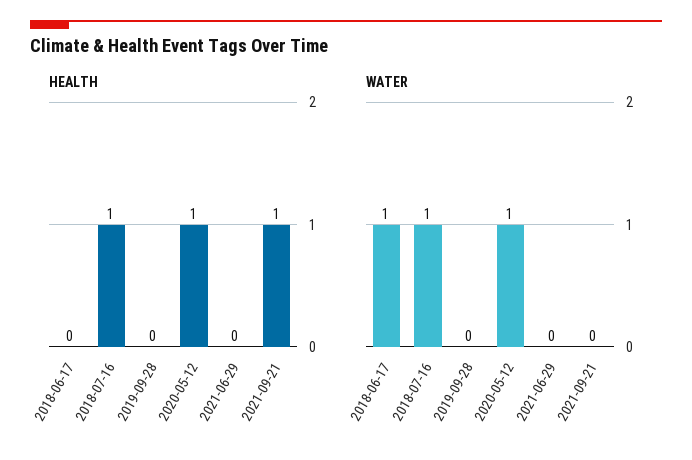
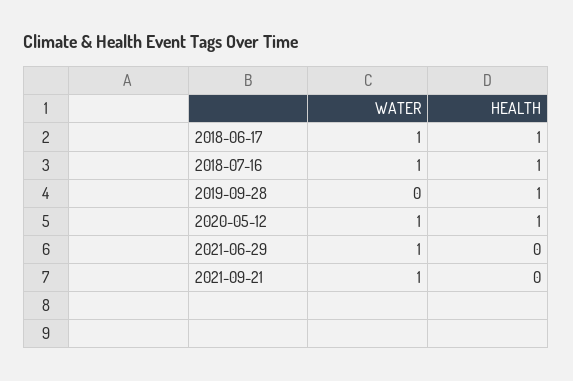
  {
    "HEALTH": {
-     "2018-06-17": 0,
+     "2018-06-17": 1,
      "2018-07-16": 1,
-     "2019-09-28": 0,
+     "2019-09-28": 1,
      "2020-05-12": 1,
      "2021-06-29": 0,
-     "2021-09-21": 1
+     "2021-09-21": 0
    },
    "WATER": {
      "2018-06-17": 1,
      "2018-07-16": 1,
      "2019-09-28": 0,
      "2020-05-12": 1,
-     "2021-06-29": 0,
+     "2021-06-29": 1,
-     "2021-09-21": 0
+     "2021-09-21": 1
    }
  }

